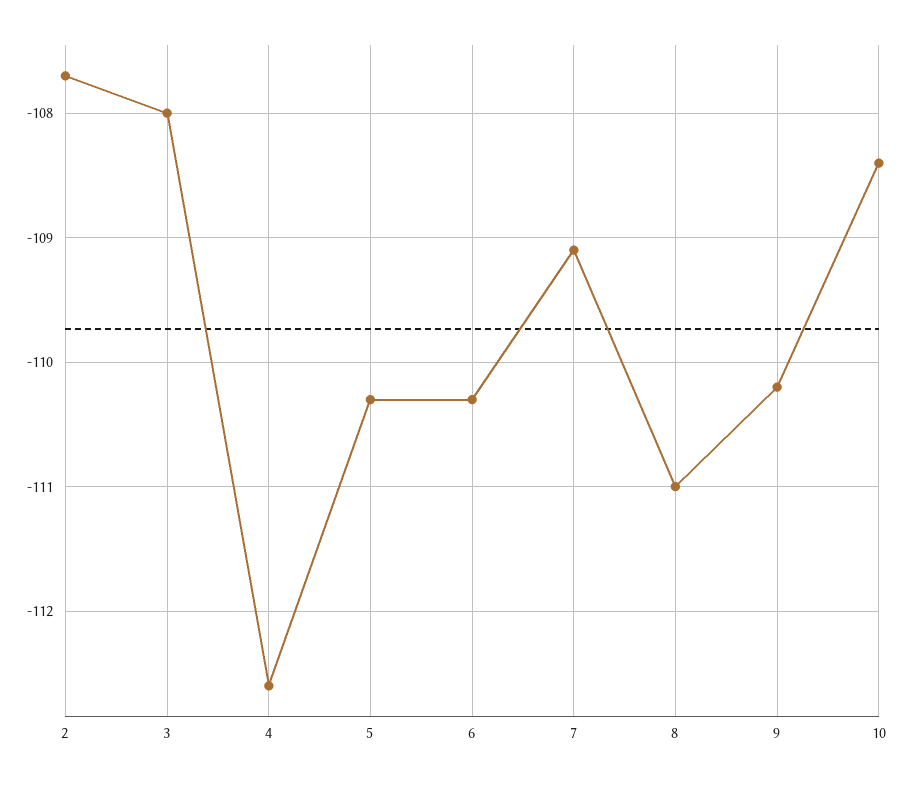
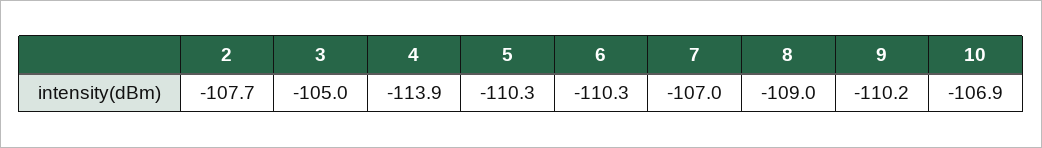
  {
    "2": -107.7,
-   "3": -108,
+   "3": -105,
-   "4": -112.6,
+   "4": -113.9,
    "5": -110.3,
    "6": -110.3,
-   "7": -109.1,
+   "7": -107,
-   "8": -111,
+   "8": -109,
    "9": -110.2,
-   "10": -108.4
+   "10": -106.9
  }

